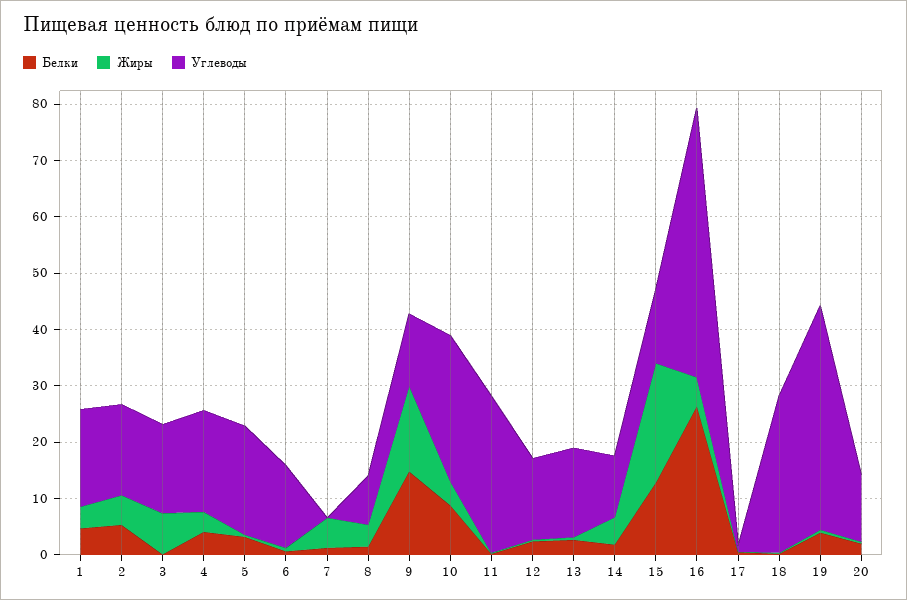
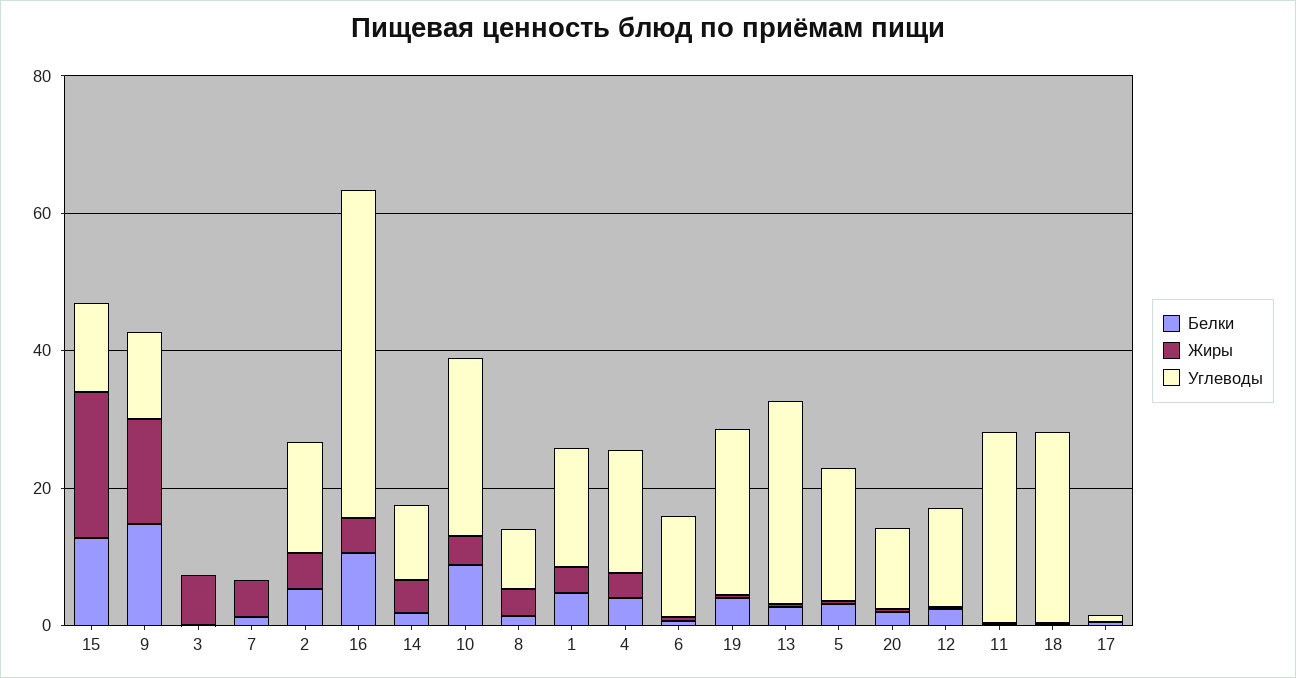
  {
    "Белки": {
      "1": 4,
      "2": 6,
      "3": 0,
      "4": 4,
      "5": 4,
      "6": 0,
      "7": 2,
      "8": 2,
      "9": 14,
      "10": 8,
      "11": 0,
      "12": 2,
      "13": 2,
      "14": 2,
      "15": 12,
-     "16": 26,
+     "16": 10,
      "17": 0,
      "18": 0,
      "19": 4,
      "20": 2
    },
    "Жиры": {
      "1": 4,
      "2": 6,
      "3": 8,
      "4": 4,
      "5": 0,
      "6": 0,
      "7": 6,
      "8": 4,
      "9": 16,
      "10": 4,
      "11": 0,
      "12": 0,
      "13": 0,
      "14": 4,
      "15": 22,
      "16": 6,
      "17": 0,
      "18": 0,
      "19": 0,
      "20": 0
    },
    "Углеводы": {
      "1": 18,
      "2": 16,
-     "3": 16,
+     "3": 0,
      "4": 18,
      "5": 20,
      "6": 14,
      "7": 0,
      "8": 8,
      "9": 12,
      "10": 26,
      "11": 28,
      "12": 14,
-     "13": 16,
+     "13": 30,
      "14": 10,
      "15": 14,
      "16": 48,
      "17": 2,
      "18": 28,
-     "19": 40,
+     "19": 25,
      "20": 12
    }
  }

